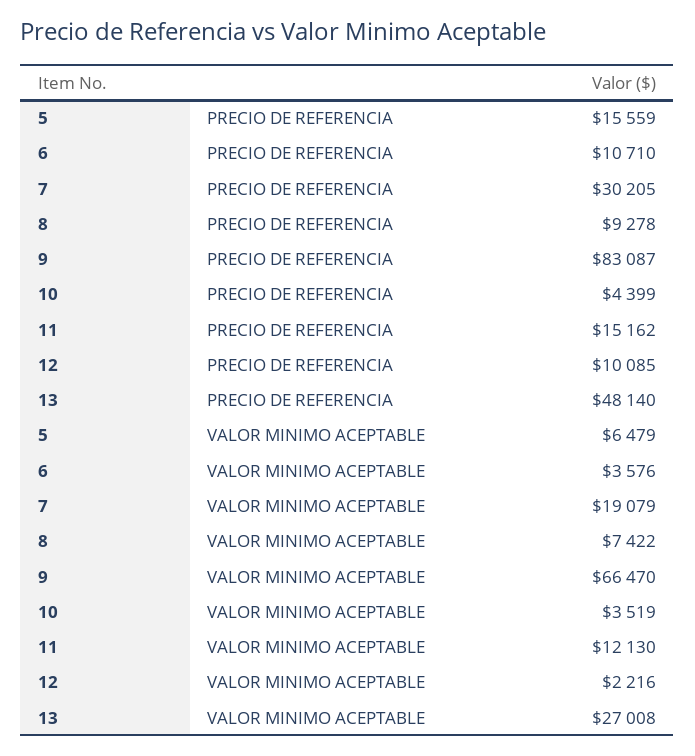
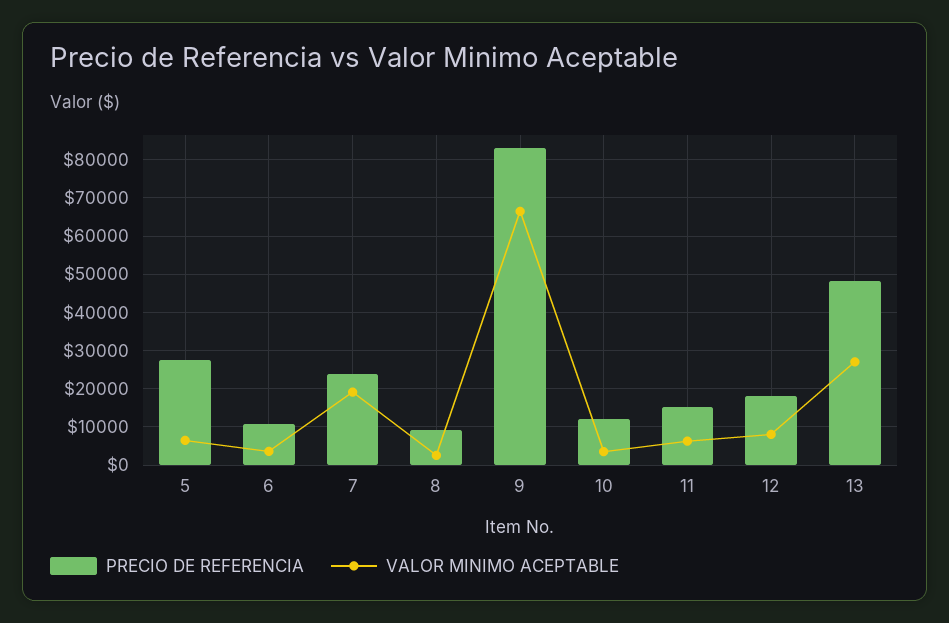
  {
    "PRECIO DE REFERENCIA": {
-     "5": 15559,
+     "5": 28000,
      "6": 10710,
-     "7": 30205,
+     "7": 24000,
      "8": 9278,
      "9": 83087,
-     "10": 4399,
+     "10": 12000,
      "11": 15162,
-     "12": 10085,
+     "12": 18000,
      "13": 48140
    },
    "VALOR MINIMO ACEPTABLE": {
      "5": 6479,
      "6": 3576,
      "7": 19079,
-     "8": 7422,
+     "8": 2000,
      "9": 66470,
      "10": 3519,
-     "11": 12130,
+     "11": 6000,
-     "12": 2216,
+     "12": 8000,
      "13": 27008
    }
  }

